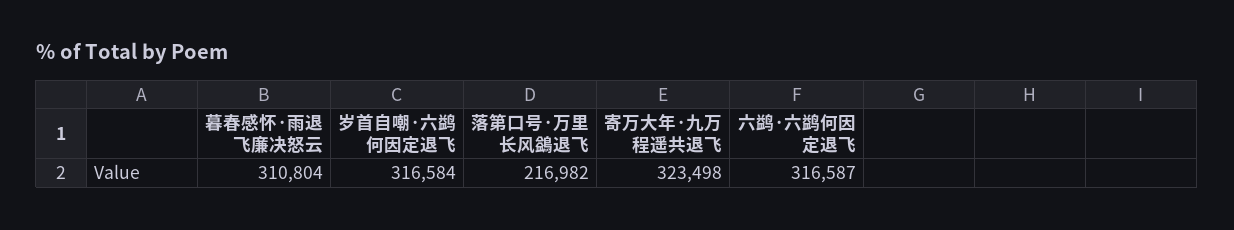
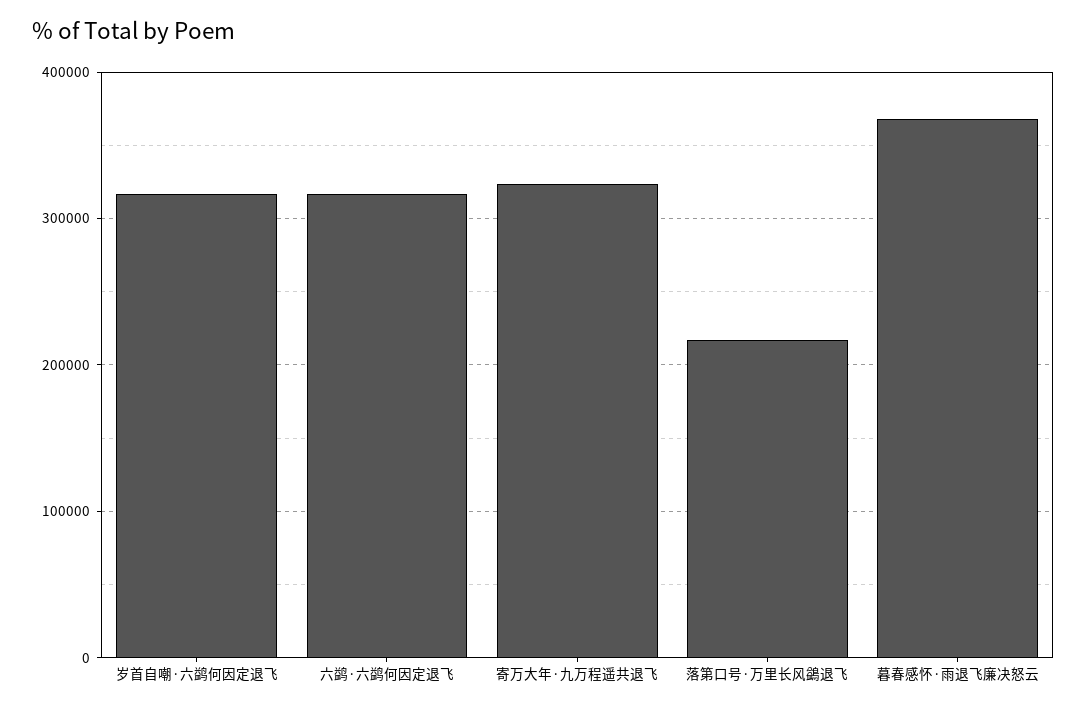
  {
-   "暮春感怀·雨退飞廉决怒云": 310804,
+   "暮春感怀·雨退飞廉决怒云": 370000,
    "岁首自嘲·六鹢何因定退飞": 316584,
    "落第口号·万里长风鷁退飞": 216982,
    "寄万大年·九万程遥共退飞": 323498,
    "六鹢·六鹢何因定退飞": 316587
  }

